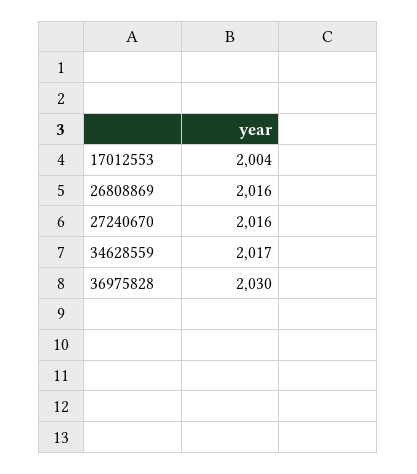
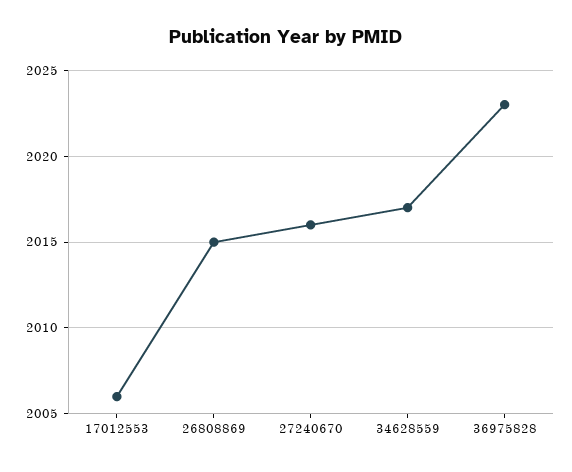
  {
-   "17012553": 2004,
+   "17012553": 2006,
-   "26808869": 2016,
+   "26808869": 2015,
    "27240670": 2016,
    "34628559": 2017,
-   "36975828": 2030
+   "36975828": 2023
  }

